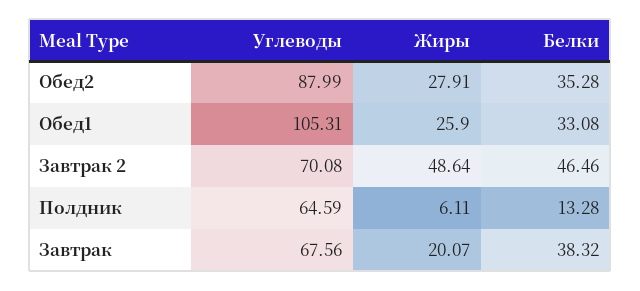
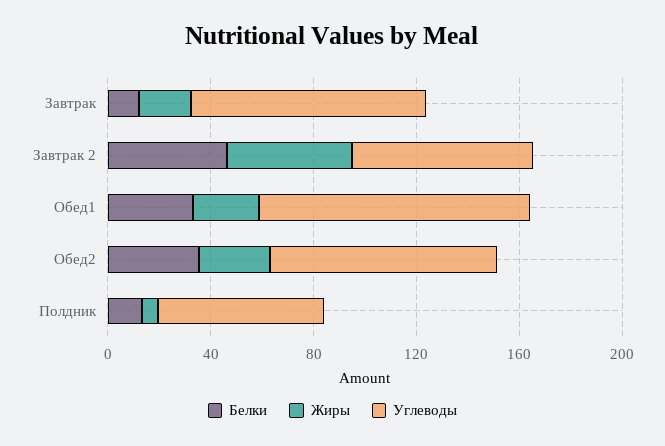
  {
    "Углеводы": {
      "Обед2": 87.99,
      "Обед1": 105.31,
      "Завтрак 2": 70.08,
      "Полдник": 64.59,
-     "Завтрак": 67.56
+     "Завтрак": 90
    },
    "Жиры": {
      "Обед2": 27.91,
      "Обед1": 25.9,
      "Завтрак 2": 48.64,
      "Полдник": 6.11,
      "Завтрак": 20.07
    },
    "Белки": {
      "Обед2": 35.28,
      "Обед1": 33.08,
      "Завтрак 2": 46.46,
      "Полдник": 13.28,
-     "Завтрак": 38.32
+     "Завтрак": 10
    }
  }

